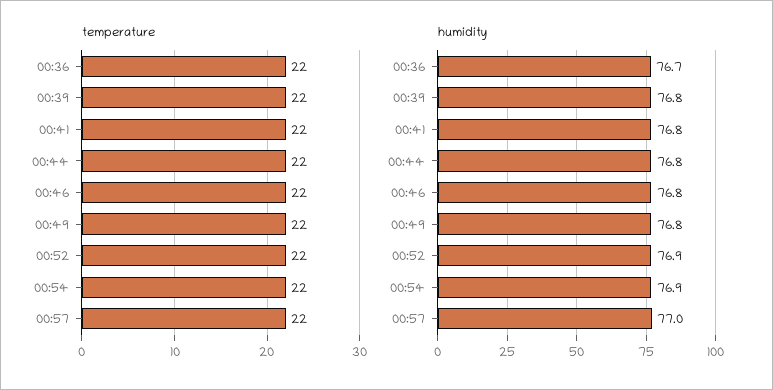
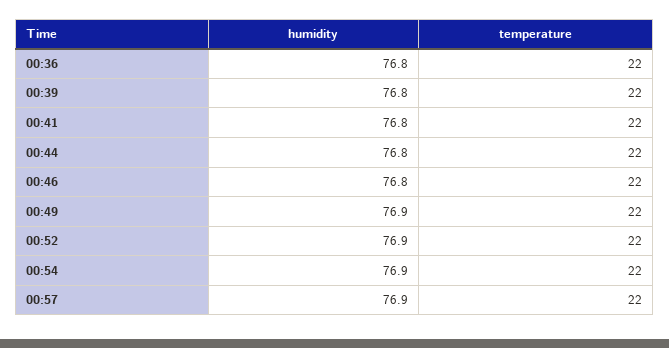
  {
    "temperature": {
      "00:36": 22,
      "00:39": 22,
      "00:41": 22,
      "00:44": 22,
      "00:46": 22,
      "00:49": 22,
      "00:52": 22,
      "00:54": 22,
      "00:57": 22
    },
    "humidity": {
-     "00:36": 76.7,
+     "00:36": 76.8,
      "00:39": 76.8,
      "00:41": 76.8,
      "00:44": 76.8,
      "00:46": 76.8,
-     "00:49": 76.8,
+     "00:49": 76.9,
      "00:52": 76.9,
      "00:54": 76.9,
-     "00:57": 77
+     "00:57": 76.9
    }
  }

